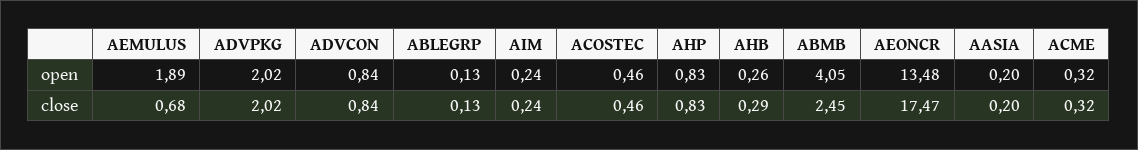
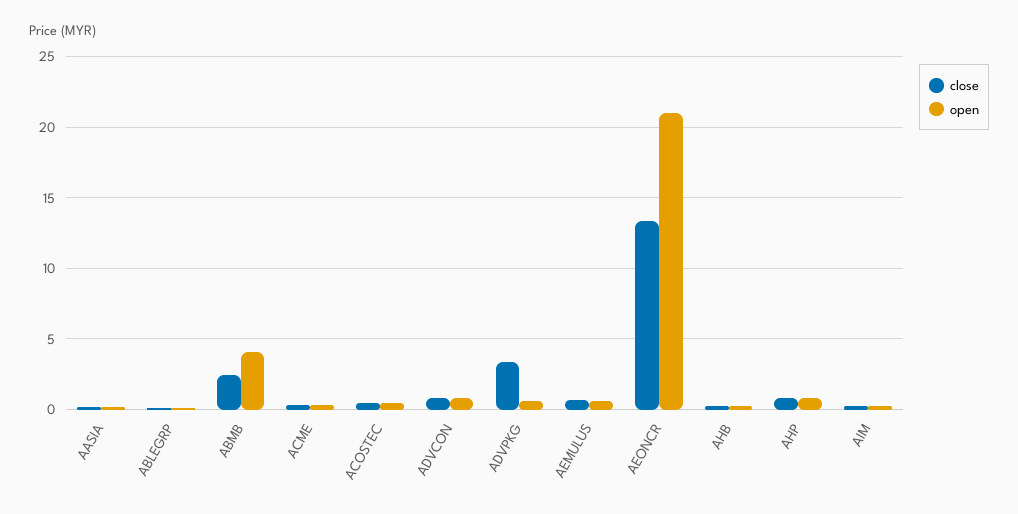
  {
    "open": {
-     "AEMULUS": 1.89,
+     "AEMULUS": 0.5,
-     "ADVPKG": 2.02,
+     "ADVPKG": 0.5,
      "ADVCON": 0.84,
      "ABLEGRP": 0.13,
      "AIM": 0.24,
      "ACOSTEC": 0.46,
      "AHP": 0.83,
      "AHB": 0.26,
      "ABMB": 4.05,
-     "AEONCR": 13.48,
+     "AEONCR": 21,
      "AASIA": 0.2,
      "ACME": 0.32
    },
    "close": {
      "AEMULUS": 0.68,
-     "ADVPKG": 2.02,
+     "ADVPKG": 3.5,
      "ADVCON": 0.84,
      "ABLEGRP": 0.13,
      "AIM": 0.24,
      "ACOSTEC": 0.46,
      "AHP": 0.83,
      "AHB": 0.29,
      "ABMB": 2.45,
-     "AEONCR": 17.47,
+     "AEONCR": 13.5,
      "AASIA": 0.2,
      "ACME": 0.32
    }
  }

